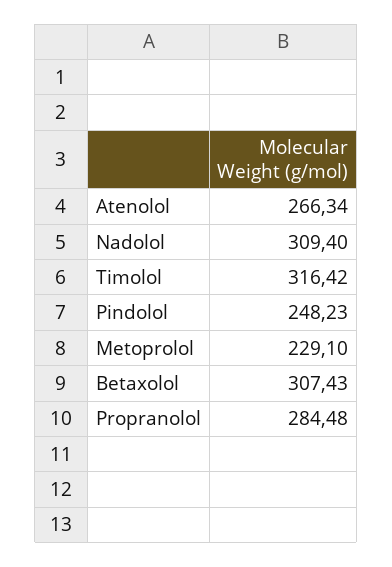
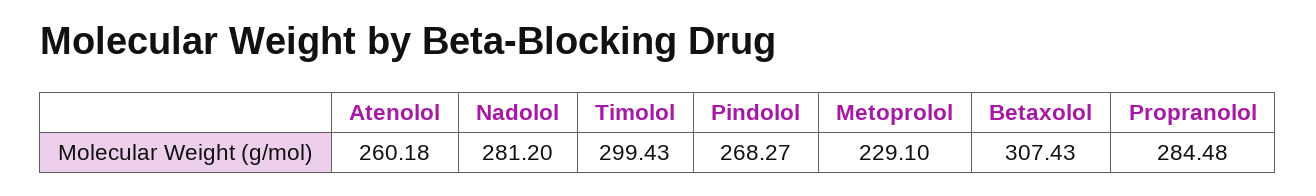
  {
-   "Atenolol": 266.34,
+   "Atenolol": 260.18,
-   "Nadolol": 309.4,
+   "Nadolol": 281.2,
-   "Timolol": 316.42,
+   "Timolol": 299.43,
-   "Pindolol": 248.23,
+   "Pindolol": 268.27,
    "Metoprolol": 229.1,
    "Betaxolol": 307.43,
    "Propranolol": 284.48
  }

